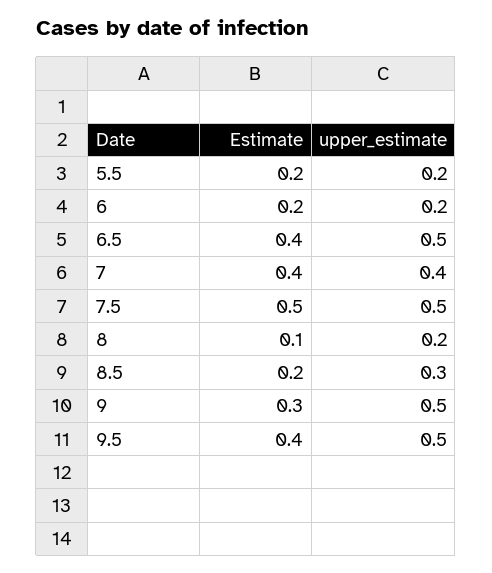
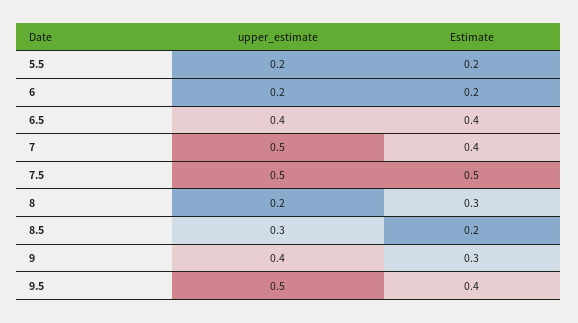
  {
    "Estimate": {
      "5.5": 0.2,
      "6": 0.2,
      "6.5": 0.4,
      "7": 0.4,
      "7.5": 0.5,
-     "8": 0.1,
+     "8": 0.3,
      "8.5": 0.2,
      "9": 0.3,
      "9.5": 0.4
    },
    "upper_estimate": {
      "5.5": 0.2,
      "6": 0.2,
-     "6.5": 0.5,
+     "6.5": 0.4,
-     "7": 0.4,
+     "7": 0.5,
      "7.5": 0.5,
      "8": 0.2,
      "8.5": 0.3,
-     "9": 0.5,
+     "9": 0.4,
      "9.5": 0.5
    }
  }

